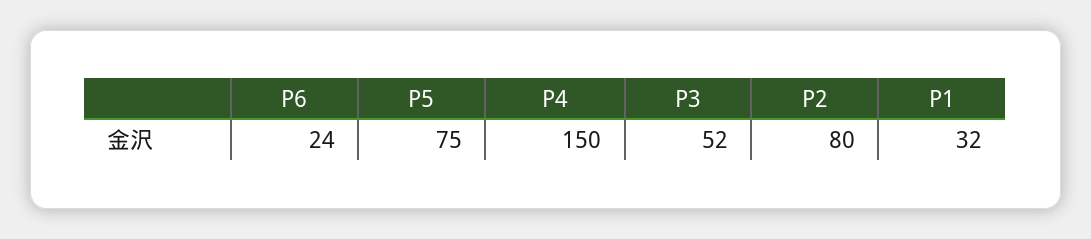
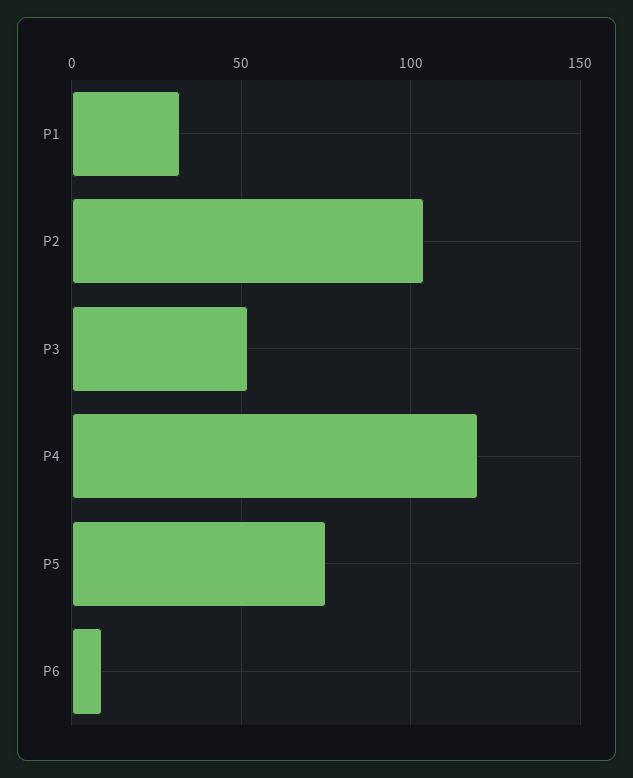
  {
-   "P6": 24,
+   "P6": 10,
    "P5": 75,
-   "P4": 150,
+   "P4": 120,
    "P3": 52,
-   "P2": 80,
+   "P2": 105,
    "P1": 32
  }

